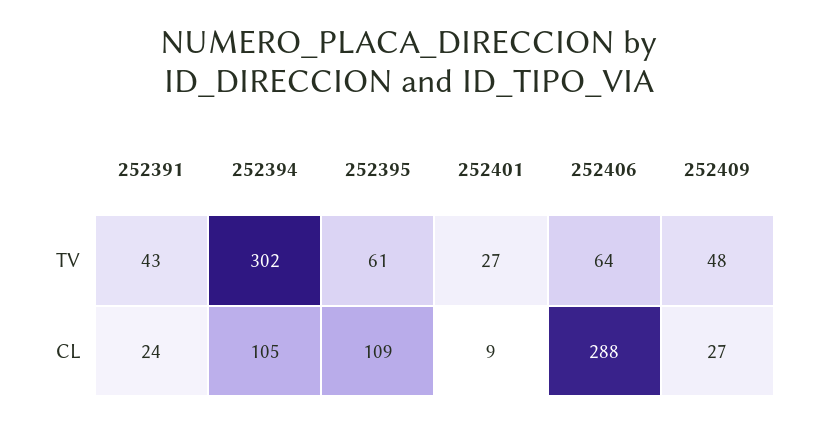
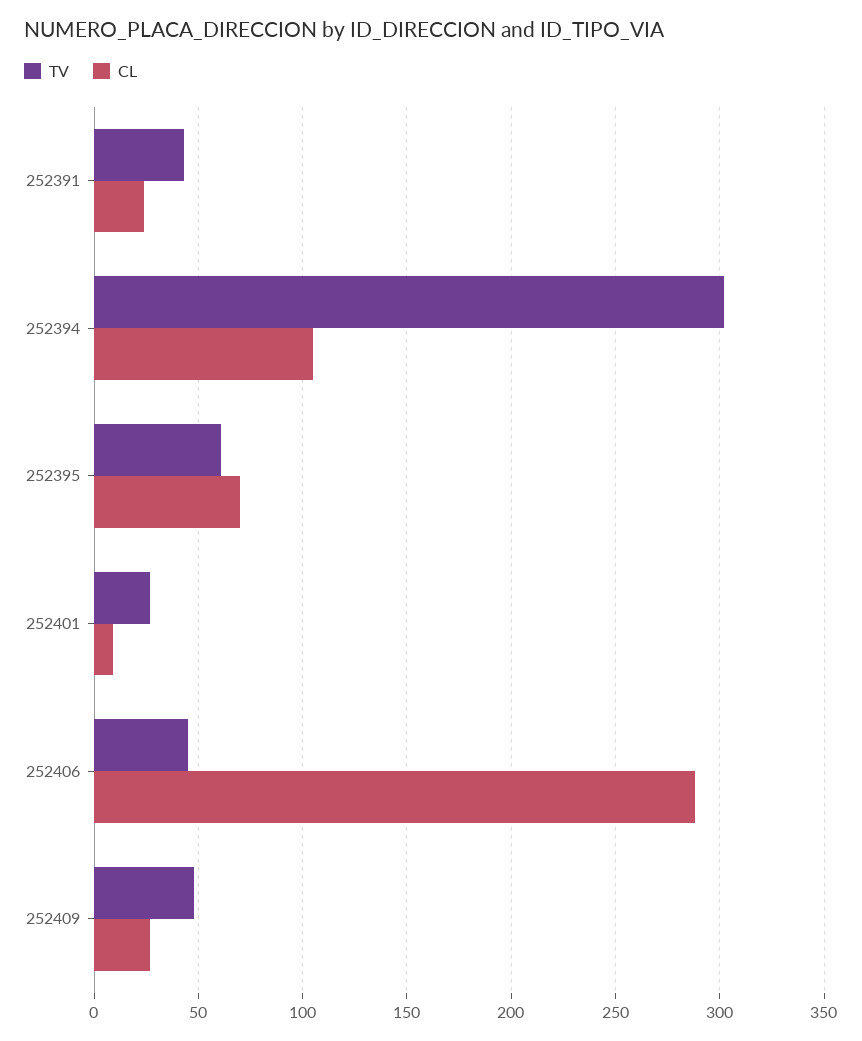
  {
    "TV": {
      "252391": 43,
      "252394": 302,
      "252395": 61,
      "252401": 27,
-     "252406": 64,
+     "252406": 45,
      "252409": 48
    },
    "CL": {
      "252391": 24,
      "252394": 105,
-     "252395": 109,
+     "252395": 70,
      "252401": 9,
      "252406": 288,
      "252409": 27
    }
  }

